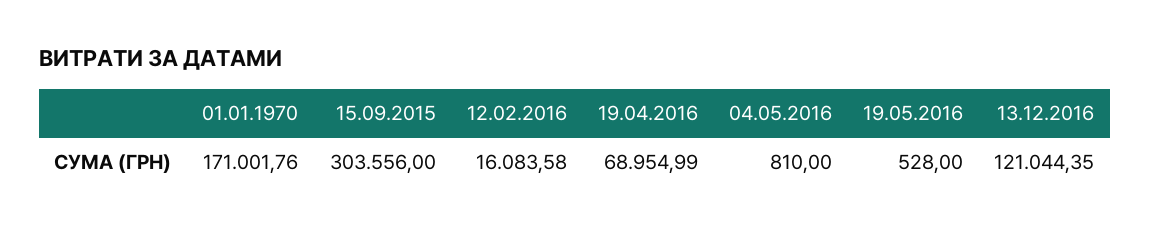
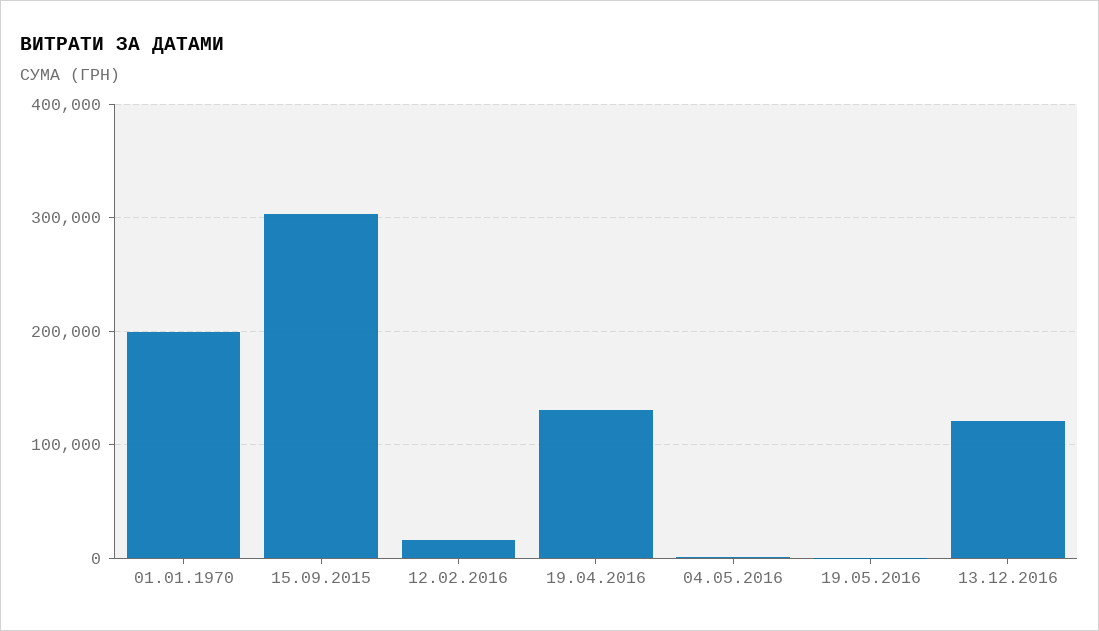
  {
-   "01.01.1970": 171001.76,
+   "01.01.1970": 200000,
    "15.09.2015": 303556,
    "12.02.2016": 16083.58,
-   "19.04.2016": 68954.99,
+   "19.04.2016": 130000,
    "04.05.2016": 810,
    "19.05.2016": 528,
    "13.12.2016": 121044.35
  }

